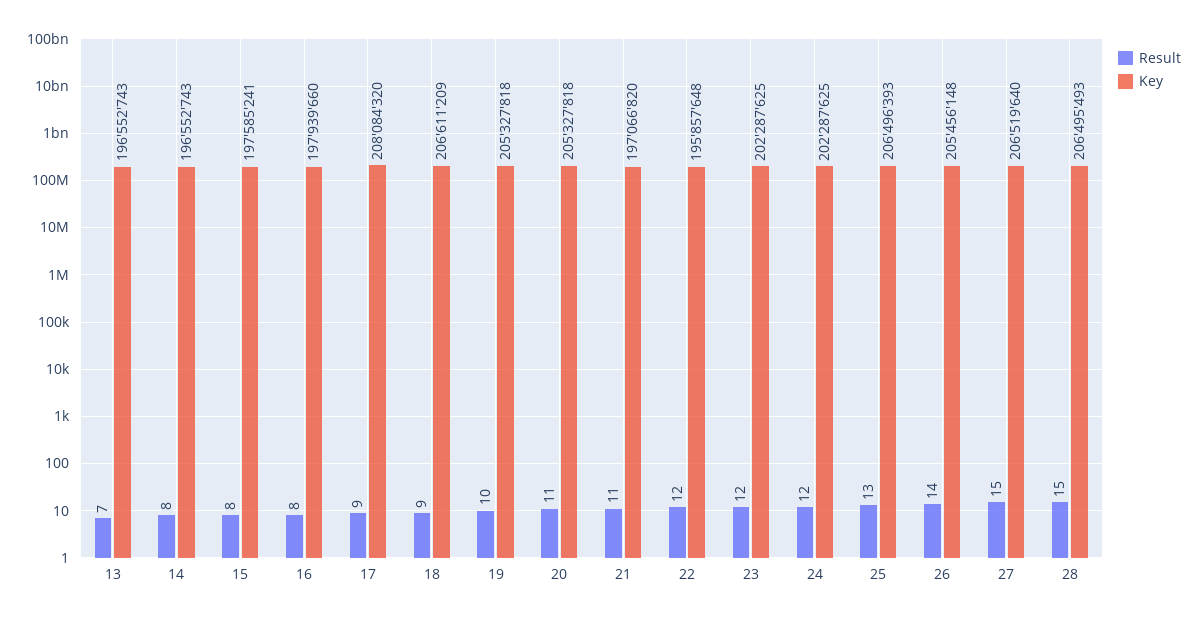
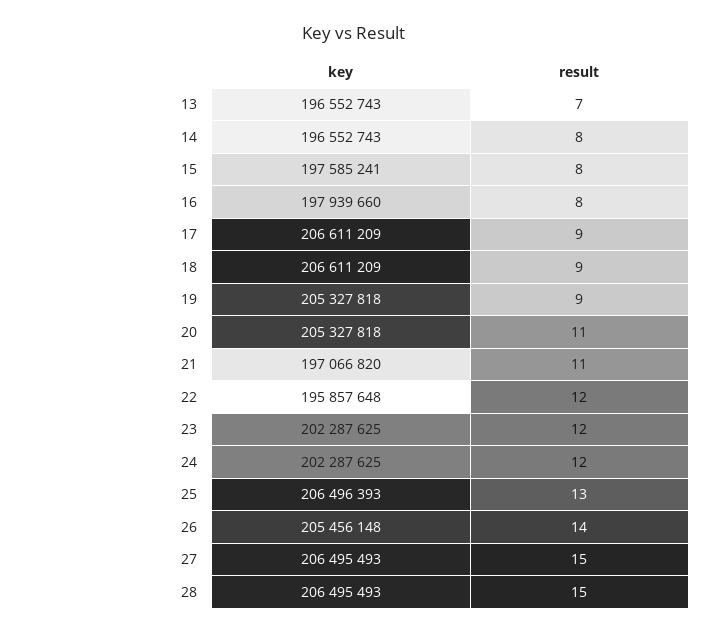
  {
    "Result": {
      "13": 7,
      "14": 8,
      "15": 8,
      "16": 8,
      "17": 9,
      "18": 9,
-     "19": 10,
+     "19": 9,
      "20": 11,
      "21": 11,
      "22": 12,
      "23": 12,
      "24": 12,
      "25": 13,
      "26": 14,
      "27": 15,
      "28": 15
    },
    "Key": {
      "13": 196552743,
      "14": 196552743,
      "15": 197585241,
      "16": 197939660,
-     "17": 208084320,
+     "17": 206611209,
      "18": 206611209,
      "19": 205327818,
      "20": 205327818,
      "21": 197066820,
      "22": 195857648,
      "23": 202287625,
      "24": 202287625,
      "25": 206496393,
      "26": 205456148,
-     "27": 206519640,
+     "27": 206495493,
      "28": 206495493
    }
  }

